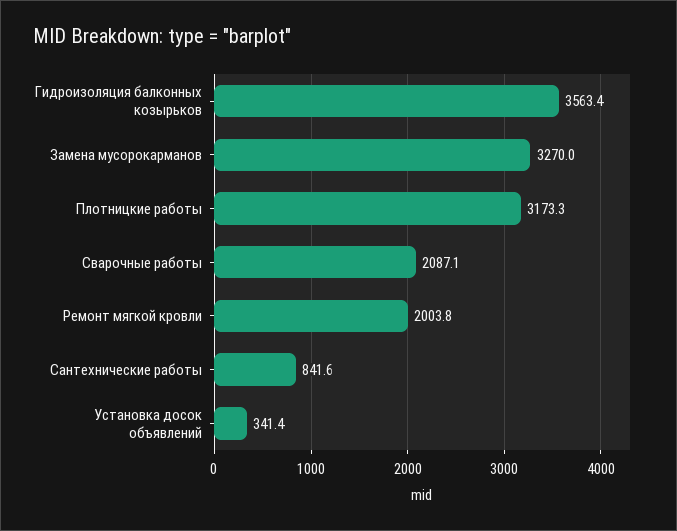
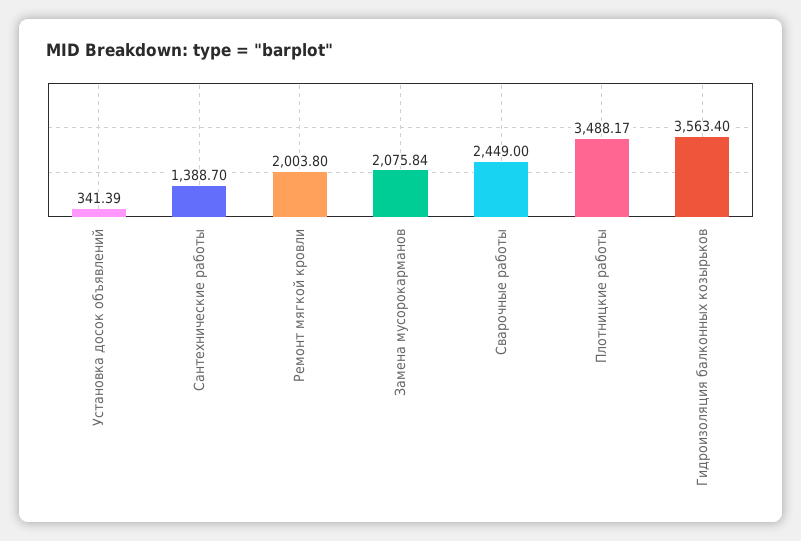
  {
    "Гидроизоляция балконных козырьков": 3563.4,
-   "Замена мусорокарманов": 3270,
+   "Замена мусорокарманов": 2075.84,
-   "Плотницкие работы": 3173.3,
+   "Плотницкие работы": 3488.17,
-   "Сварочные работы": 2087.1,
+   "Сварочные работы": 2449,
    "Ремонт мягкой кровли": 2003.8,
-   "Сантехнические работы": 841.6,
+   "Сантехнические работы": 1388.7,
    "Установка досок объявлений": 341.39
  }

